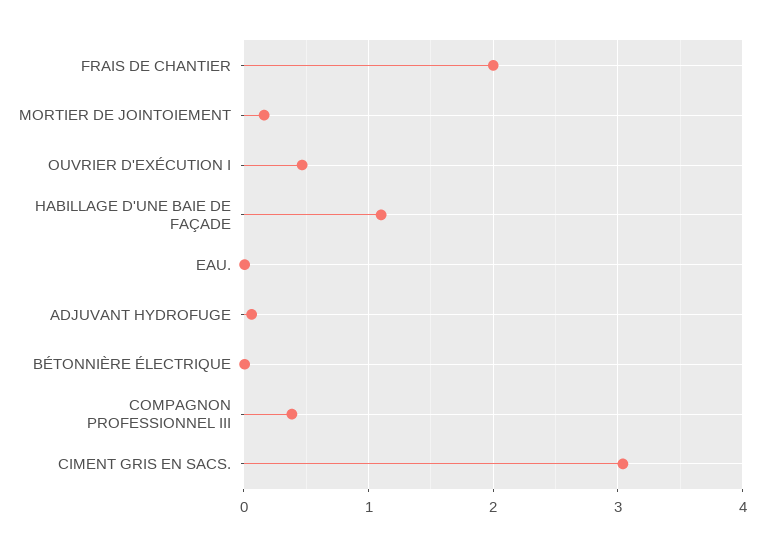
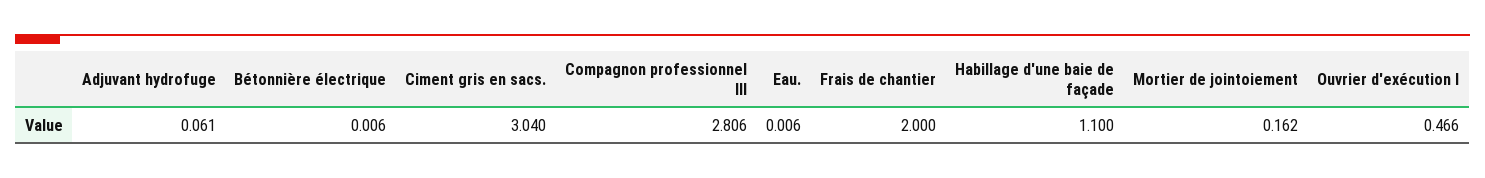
  {
    "FRAIS DE CHANTIER": 2,
    "MORTIER DE JOINTOIEMENT": 0.162,
    "OUVRIER D'EXÉCUTION I": 0.466,
    "HABILLAGE D'UNE BAIE DE FAÇADE": 1.1,
    "EAU.": 0.006,
    "ADJUVANT HYDROFUGE": 0.061,
    "BÉTONNIÈRE ÉLECTRIQUE": 0.006,
-   "COMPAGNON PROFESSIONNEL III": 0.4,
+   "COMPAGNON PROFESSIONNEL III": 2.806,
    "CIMENT GRIS EN SACS.": 3.04
  }

